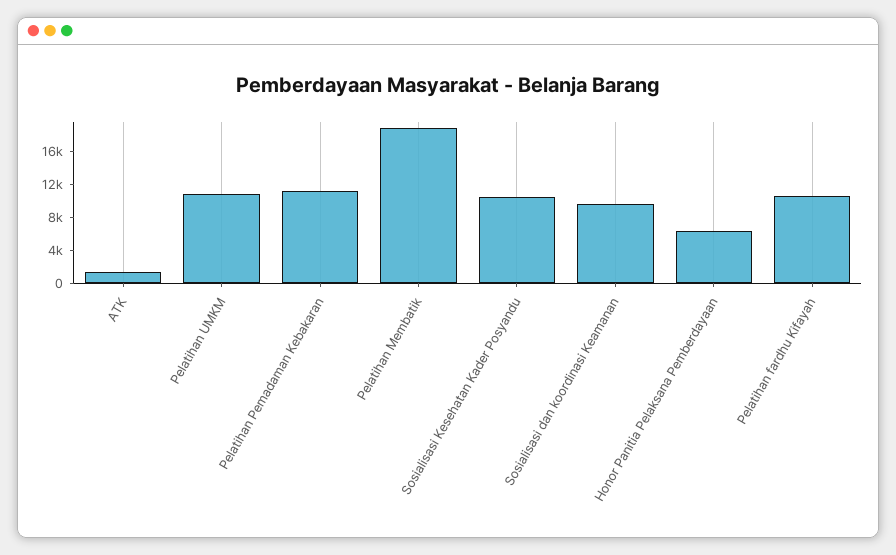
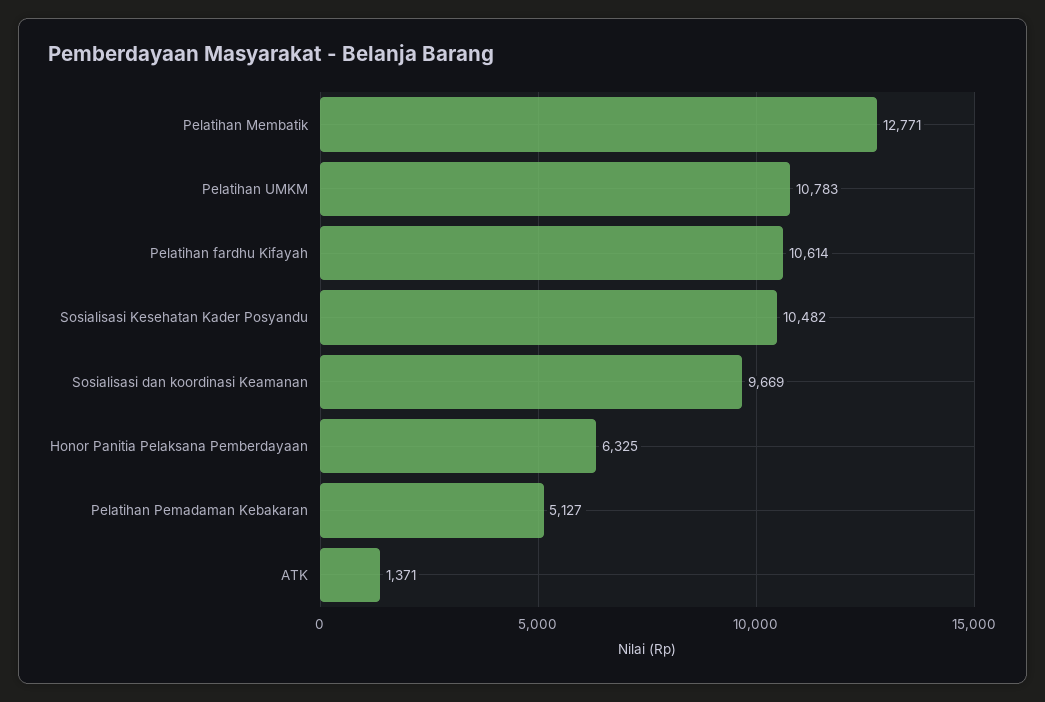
  {
    "ATK": 1371,
    "Pelatihan UMKM": 10783,
-   "Pelatihan Pemadaman Kebakaran": 11000,
+   "Pelatihan Pemadaman Kebakaran": 5127,
-   "Pelatihan Membatik": 19000,
+   "Pelatihan Membatik": 12771,
    "Sosialisasi Kesehatan Kader Posyandu": 10482,
    "Sosialisasi dan koordinasi Keamanan": 9669,
    "Honor Panitia Pelaksana Pemberdayaan": 6325,
    "Pelatihan fardhu Kifayah": 10614
  }

